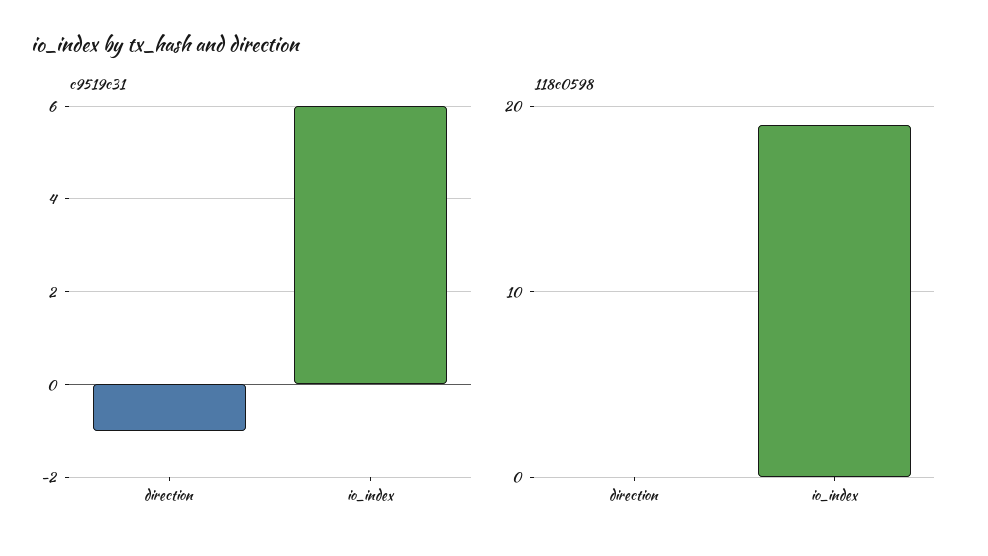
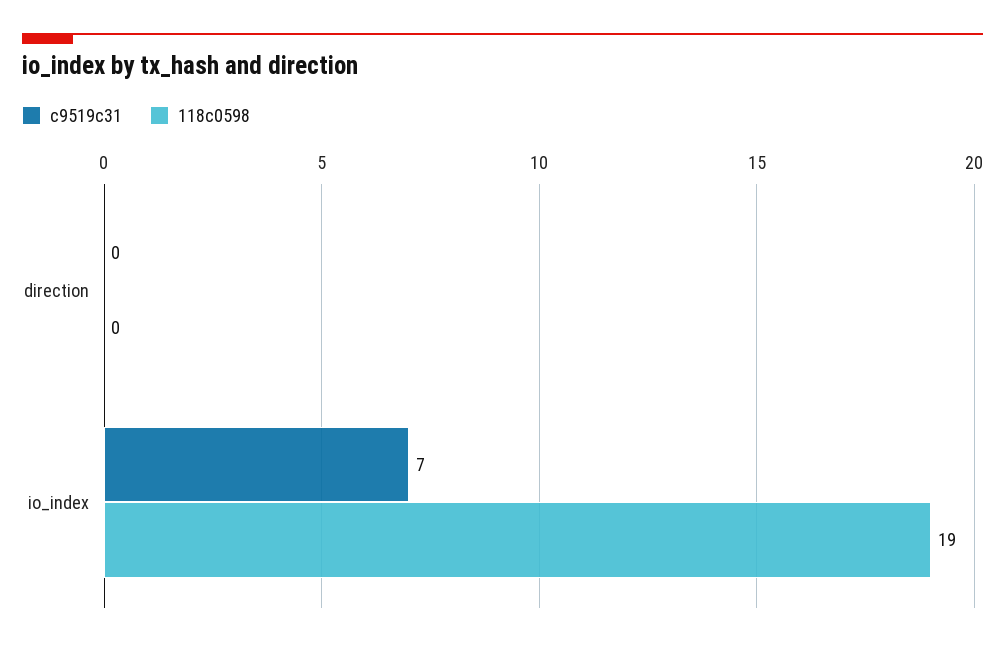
  {
    "c9519c31": {
-     "direction": -1,
+     "direction": 0,
-     "io_index": 6
+     "io_index": 7
    },
    "118c0598": {
      "direction": 0,
      "io_index": 19
    }
  }

